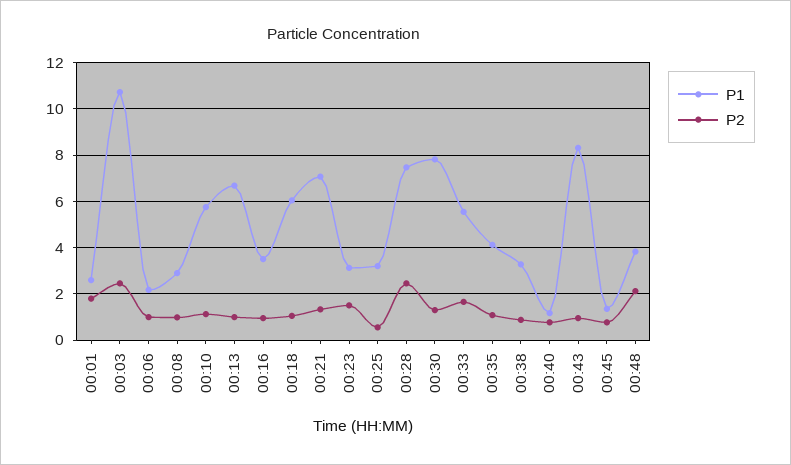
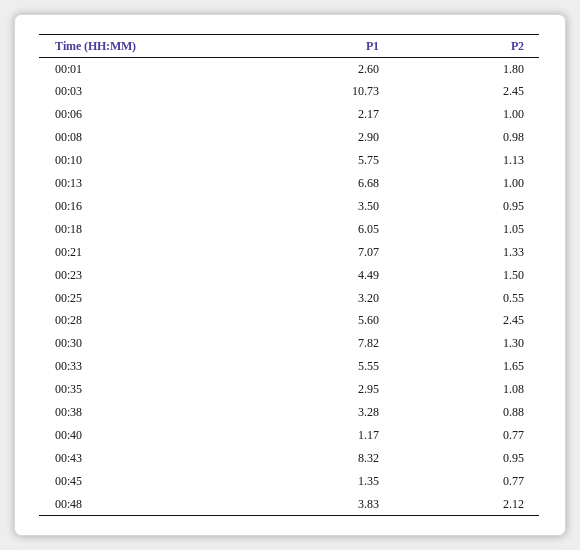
  {
    "P1": {
      "00:01": 2.6,
      "00:03": 10.73,
      "00:06": 2.17,
      "00:08": 2.9,
      "00:10": 5.75,
      "00:13": 6.68,
      "00:16": 3.5,
      "00:18": 6.05,
      "00:21": 7.07,
-     "00:23": 3,
+     "00:23": 4.49,
      "00:25": 3.2,
-     "00:28": 7.5,
+     "00:28": 5.6,
      "00:30": 7.82,
      "00:33": 5.55,
-     "00:35": 4,
+     "00:35": 2.95,
      "00:38": 3.28,
      "00:40": 1.17,
      "00:43": 8.32,
      "00:45": 1.35,
      "00:48": 3.83
    },
    "P2": {
      "00:01": 1.8,
      "00:03": 2.45,
      "00:06": 1,
      "00:08": 0.98,
      "00:10": 1.13,
      "00:13": 1,
      "00:16": 0.95,
      "00:18": 1.05,
      "00:21": 1.33,
      "00:23": 1.5,
      "00:25": 0.55,
      "00:28": 2.45,
      "00:30": 1.3,
      "00:33": 1.65,
      "00:35": 1.08,
      "00:38": 0.88,
      "00:40": 0.77,
      "00:43": 0.95,
      "00:45": 0.77,
      "00:48": 2.12
    }
  }

